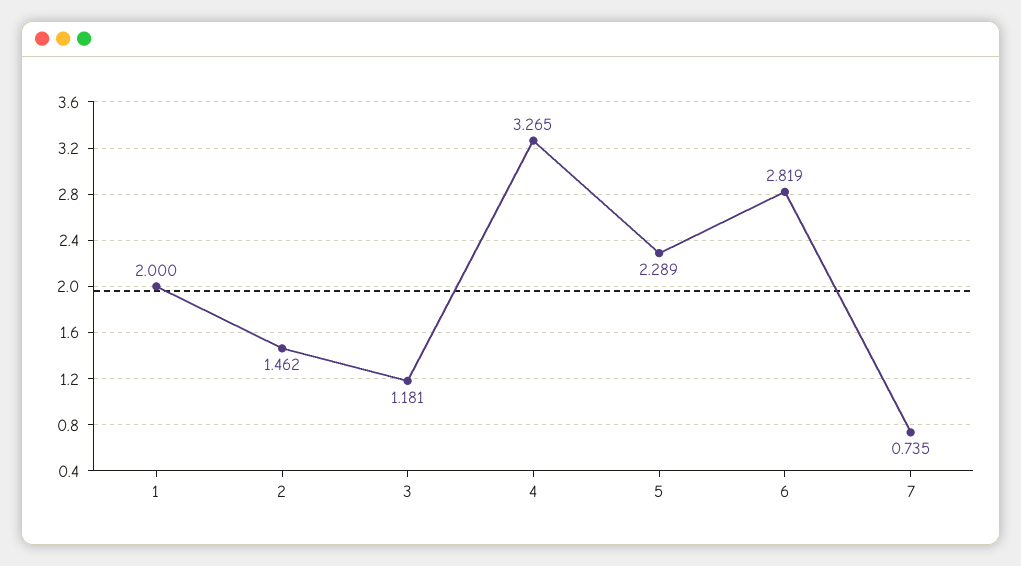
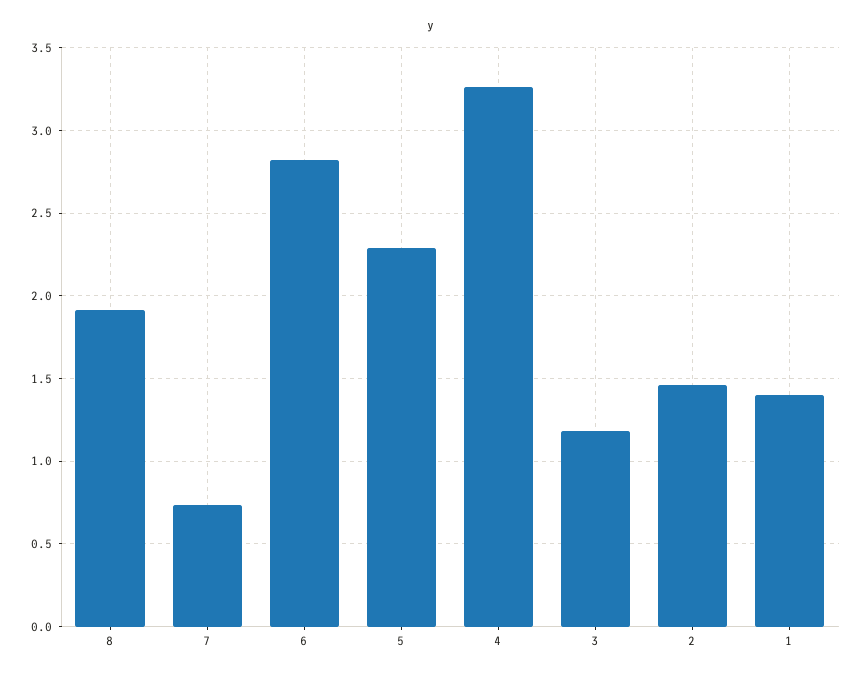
  {
-   "1": 2,
+   "1": 1.4,
    "2": 1.462,
    "3": 1.181,
    "4": 3.265,
    "5": 2.289,
    "6": 2.819,
-   "7": 0.735
+   "7": 0.735,
+   "8": 1.9
  }

